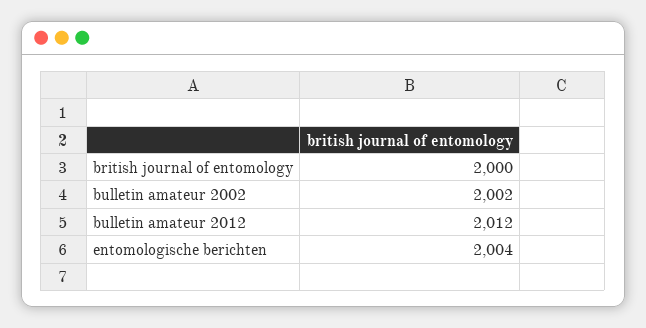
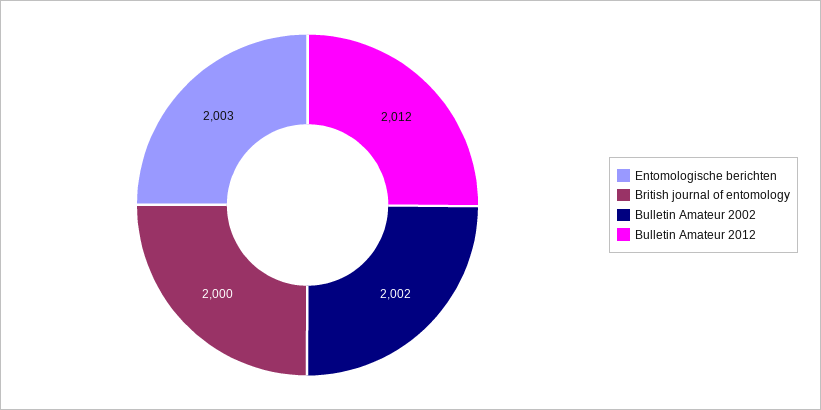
  {
    "british journal of entomology": 2000,
    "bulletin amateur 2002": 2002,
    "bulletin amateur 2012": 2012,
-   "entomologische berichten": 2004
+   "entomologische berichten": 2003
  }

